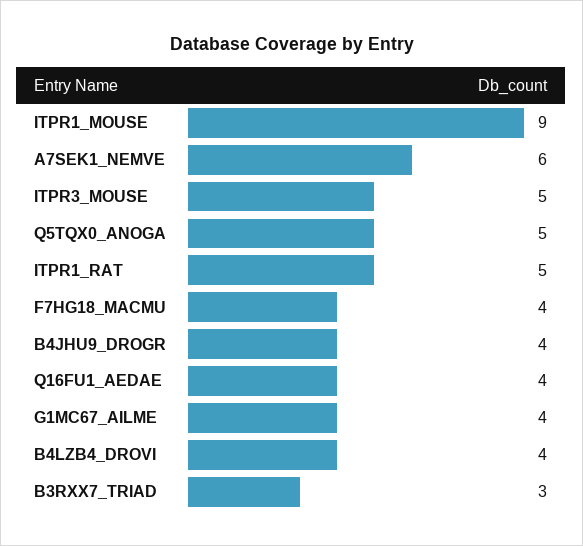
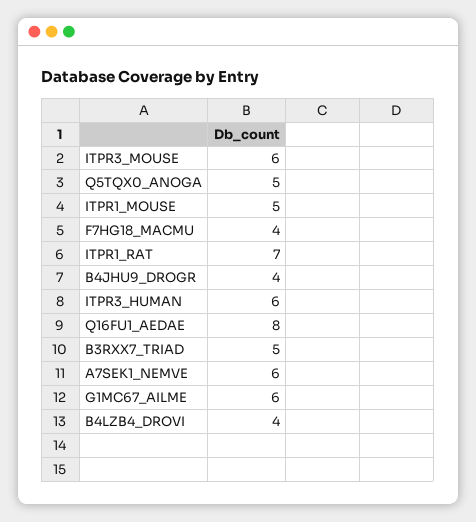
  {
-   "ITPR1_MOUSE": 9,
+   "ITPR1_MOUSE": 5,
    "A7SEK1_NEMVE": 6,
-   "ITPR3_MOUSE": 5,
+   "ITPR3_MOUSE": 6,
    "Q5TQX0_ANOGA": 5,
-   "ITPR1_RAT": 5,
+   "ITPR1_RAT": 7,
    "F7HG18_MACMU": 4,
    "B4JHU9_DROGR": 4,
-   "Q16FU1_AEDAE": 4,
+   "Q16FU1_AEDAE": 8,
-   "G1MC67_AILME": 4,
+   "G1MC67_AILME": 6,
    "B4LZB4_DROVI": 4,
-   "B3RXX7_TRIAD": 3
+   "B3RXX7_TRIAD": 5,
+   "ITPR3_HUMAN": 6
  }

